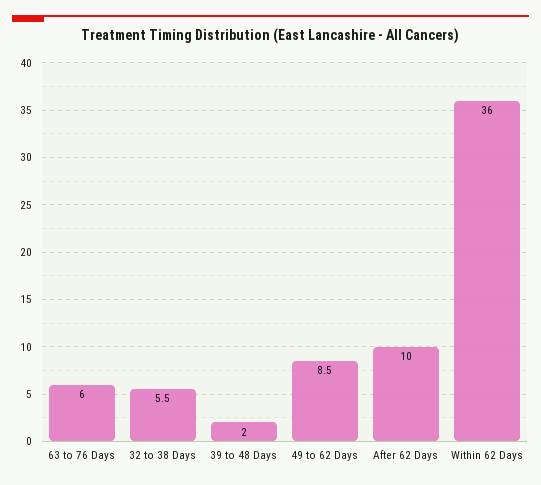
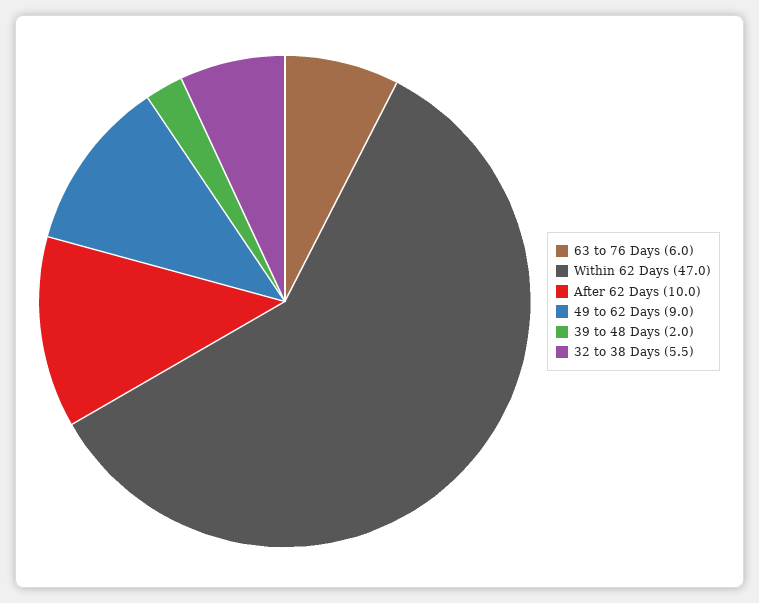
  {
    "63 to 76 Days": 6,
    "32 to 38 Days": 5.5,
    "39 to 48 Days": 2,
-   "49 to 62 Days": 8.5,
+   "49 to 62 Days": 9,
    "After 62 Days": 10,
-   "Within 62 Days": 36
+   "Within 62 Days": 47
  }

